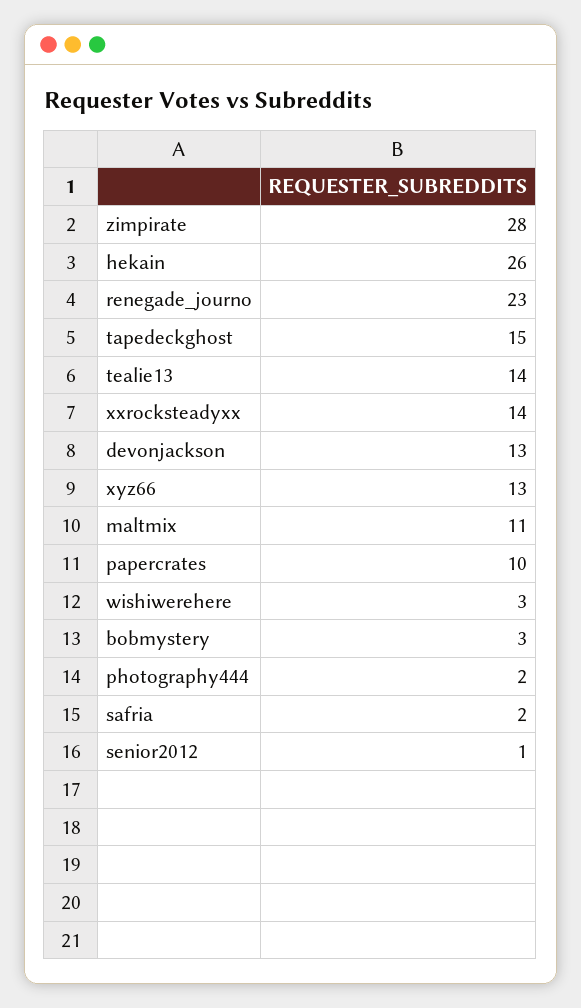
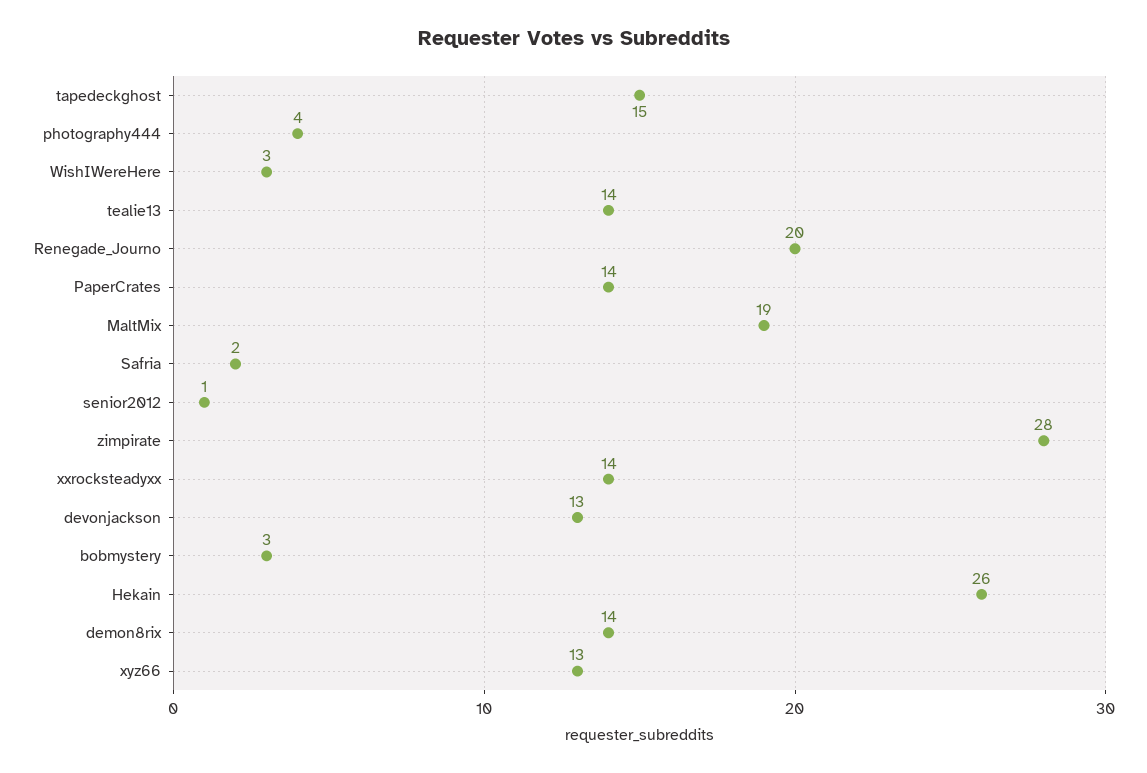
  {
    "zimpirate": 28,
    "hekain": 26,
-   "renegade_journo": 23,
+   "renegade_journo": 20,
    "tapedeckghost": 15,
    "tealie13": 14,
    "xxrocksteadyxx": 14,
    "devonjackson": 13,
    "xyz66": 13,
-   "maltmix": 11,
+   "maltmix": 19,
-   "papercrates": 10,
+   "papercrates": 14,
    "wishiwerehere": 3,
    "bobmystery": 3,
-   "photography444": 2,
+   "photography444": 4,
    "safria": 2,
-   "senior2012": 1
+   "senior2012": 1,
+   "demon8rix": 14
  }

